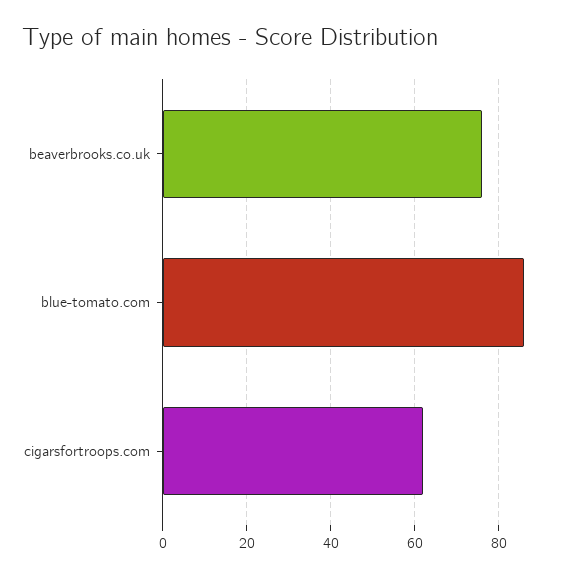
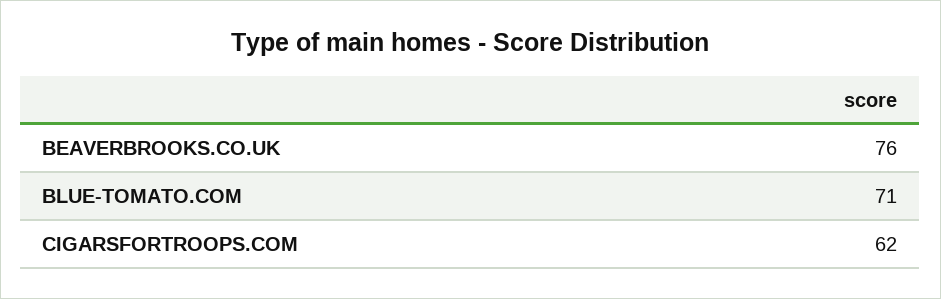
  {
    "beaverbrooks.co.uk": 76,
-   "blue-tomato.com": 85,
+   "blue-tomato.com": 71,
    "cigarsfortroops.com": 62
  }

